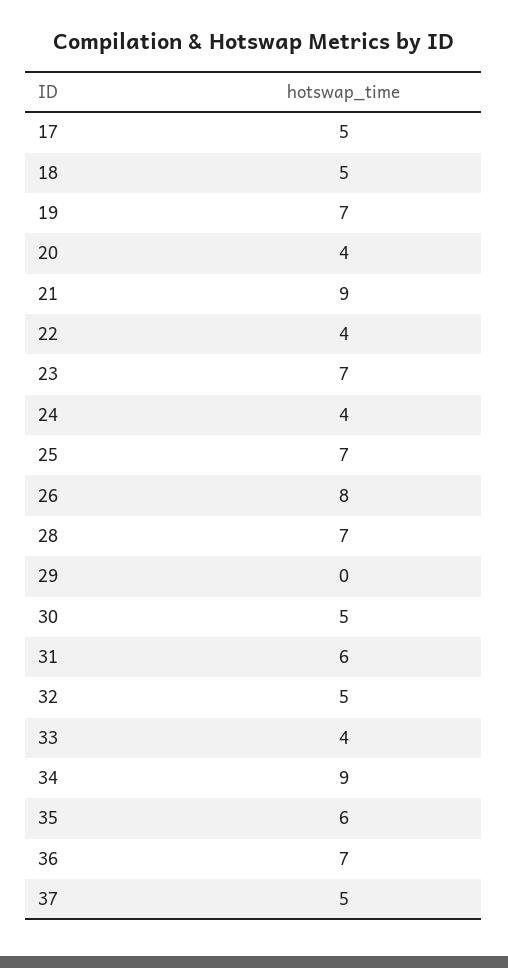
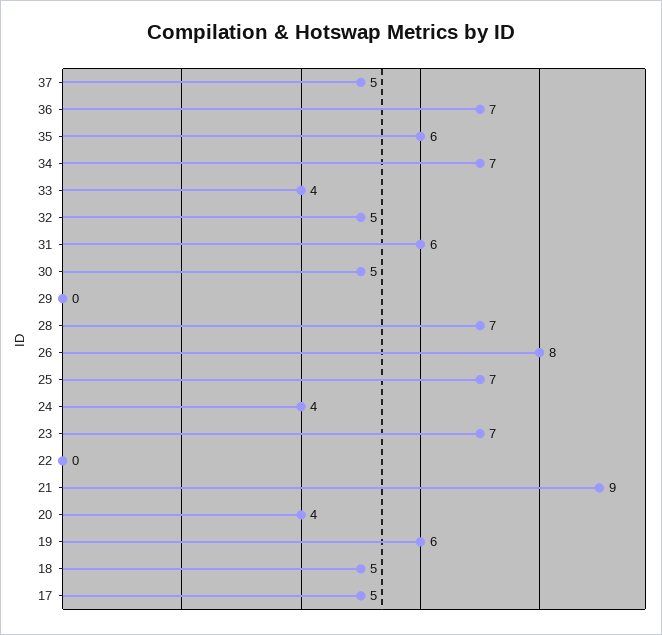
  {
    "17": 5,
    "18": 5,
-   "19": 7,
+   "19": 6,
    "20": 4,
    "21": 9,
-   "22": 4,
+   "22": 0,
    "23": 7,
    "24": 4,
    "25": 7,
    "26": 8,
    "28": 7,
    "29": 0,
    "30": 5,
    "31": 6,
    "32": 5,
    "33": 4,
-   "34": 9,
+   "34": 7,
    "35": 6,
    "36": 7,
    "37": 5
  }

